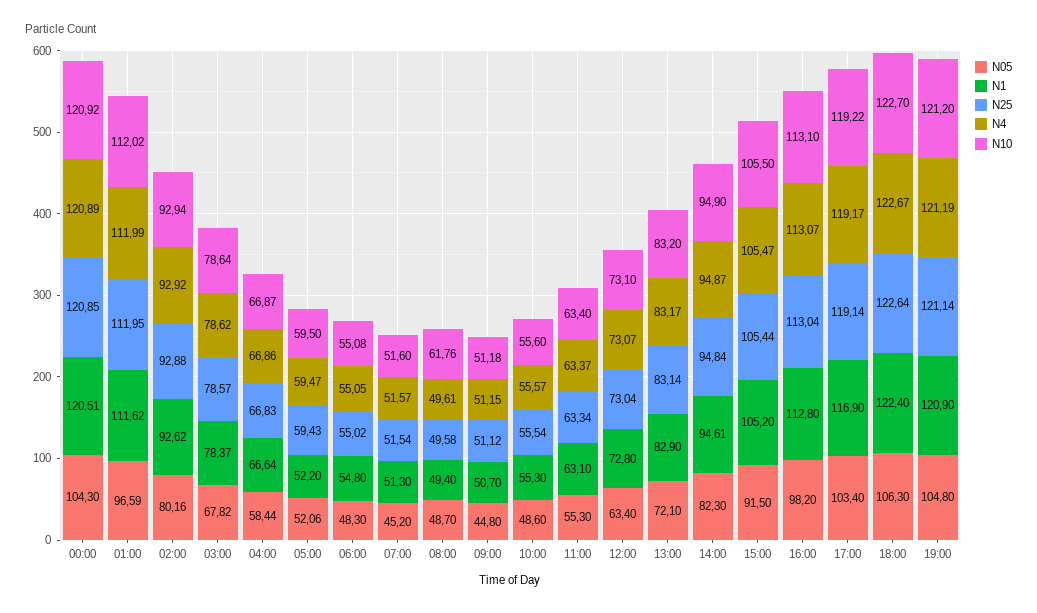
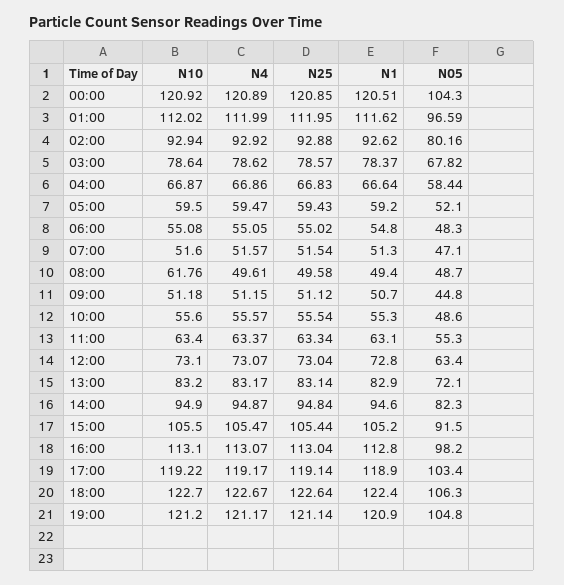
  {
    "N05": {
      "00:00": 104.3,
      "01:00": 96.59,
      "02:00": 80.16,
      "03:00": 67.82,
      "04:00": 58.44,
-     "05:00": 52.06,
+     "05:00": 52.1,
      "06:00": 48.3,
-     "07:00": 45.2,
+     "07:00": 47.1,
      "08:00": 48.7,
      "09:00": 44.8,
      "10:00": 48.6,
      "11:00": 55.3,
      "12:00": 63.4,
      "13:00": 72.1,
      "14:00": 82.3,
      "15:00": 91.5,
      "16:00": 98.2,
      "17:00": 103.4,
      "18:00": 106.3,
      "19:00": 104.8
    },
    "N1": {
      "00:00": 120.51,
      "01:00": 111.62,
      "02:00": 92.62,
      "03:00": 78.37,
      "04:00": 66.64,
-     "05:00": 52.2,
+     "05:00": 59.2,
      "06:00": 54.8,
      "07:00": 51.3,
      "08:00": 49.4,
      "09:00": 50.7,
      "10:00": 55.3,
      "11:00": 63.1,
      "12:00": 72.8,
      "13:00": 82.9,
-     "14:00": 94.61,
+     "14:00": 94.6,
      "15:00": 105.2,
      "16:00": 112.8,
-     "17:00": 116.9,
+     "17:00": 118.9,
      "18:00": 122.4,
      "19:00": 120.9
    },
    "N25": {
      "00:00": 120.85,
      "01:00": 111.95,
      "02:00": 92.88,
      "03:00": 78.57,
      "04:00": 66.83,
      "05:00": 59.43,
      "06:00": 55.02,
      "07:00": 51.54,
      "08:00": 49.58,
      "09:00": 51.12,
      "10:00": 55.54,
      "11:00": 63.34,
      "12:00": 73.04,
      "13:00": 83.14,
      "14:00": 94.84,
      "15:00": 105.44,
      "16:00": 113.04,
      "17:00": 119.14,
      "18:00": 122.64,
      "19:00": 121.14
    },
    "N4": {
      "00:00": 120.89,
      "01:00": 111.99,
      "02:00": 92.92,
      "03:00": 78.62,
      "04:00": 66.86,
      "05:00": 59.47,
      "06:00": 55.05,
      "07:00": 51.57,
      "08:00": 49.61,
      "09:00": 51.15,
      "10:00": 55.57,
      "11:00": 63.37,
      "12:00": 73.07,
      "13:00": 83.17,
      "14:00": 94.87,
      "15:00": 105.47,
      "16:00": 113.07,
      "17:00": 119.17,
      "18:00": 122.67,
-     "19:00": 121.19
+     "19:00": 121.17
    },
    "N10": {
      "00:00": 120.92,
      "01:00": 112.02,
      "02:00": 92.94,
      "03:00": 78.64,
      "04:00": 66.87,
      "05:00": 59.5,
      "06:00": 55.08,
      "07:00": 51.6,
      "08:00": 61.76,
      "09:00": 51.18,
      "10:00": 55.6,
      "11:00": 63.4,
      "12:00": 73.1,
      "13:00": 83.2,
      "14:00": 94.9,
      "15:00": 105.5,
      "16:00": 113.1,
      "17:00": 119.22,
      "18:00": 122.7,
      "19:00": 121.2
    }
  }

